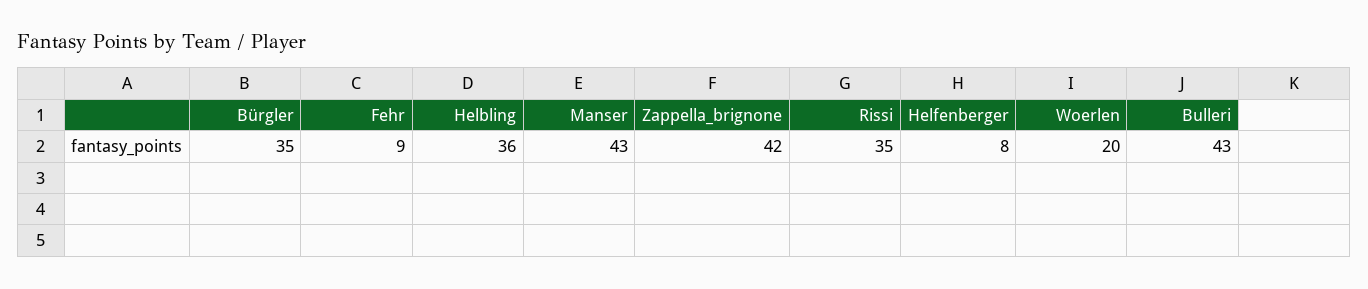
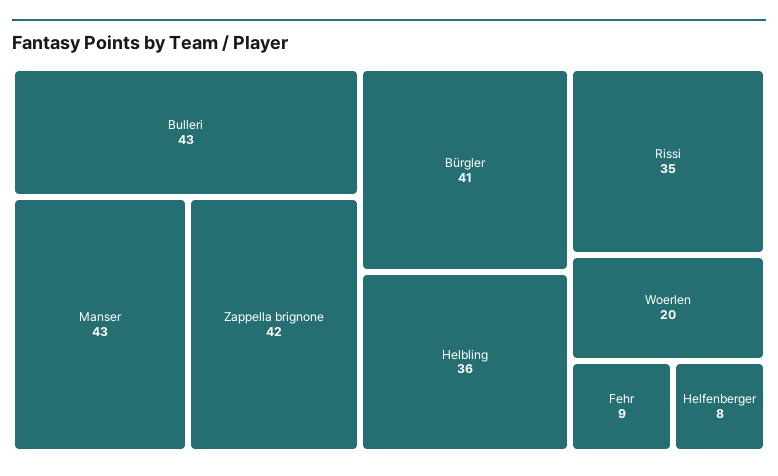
  {
-   "Bürgler": 35,
+   "Bürgler": 41,
    "Fehr": 9,
    "Helbling": 36,
    "Manser": 43,
    "Zappella_brignone": 42,
    "Rissi": 35,
    "Helfenberger": 8,
    "Woerlen": 20,
    "Bulleri": 43
  }

